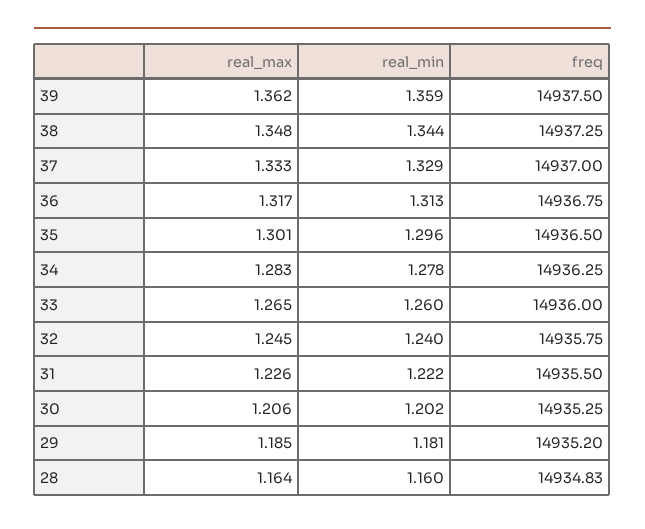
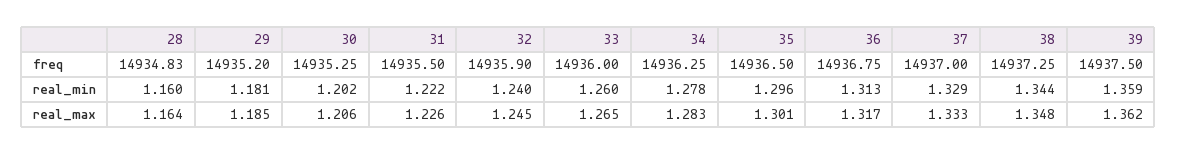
  {
    "real_max": {
      "39": 1.362,
      "38": 1.348,
      "37": 1.333,
      "36": 1.317,
      "35": 1.301,
      "34": 1.283,
      "33": 1.265,
      "32": 1.245,
      "31": 1.226,
      "30": 1.206,
      "29": 1.185,
      "28": 1.164
    },
    "real_min": {
      "39": 1.359,
      "38": 1.344,
      "37": 1.329,
      "36": 1.313,
      "35": 1.296,
      "34": 1.278,
      "33": 1.26,
      "32": 1.24,
      "31": 1.222,
      "30": 1.202,
      "29": 1.181,
      "28": 1.16
    },
    "freq": {
      "39": 14937.5,
      "38": 14937.25,
      "37": 14937,
      "36": 14936.75,
      "35": 14936.5,
      "34": 14936.25,
      "33": 14936,
-     "32": 14935.75,
+     "32": 14935.9,
      "31": 14935.5,
      "30": 14935.25,
      "29": 14935.2,
      "28": 14934.83
    }
  }

